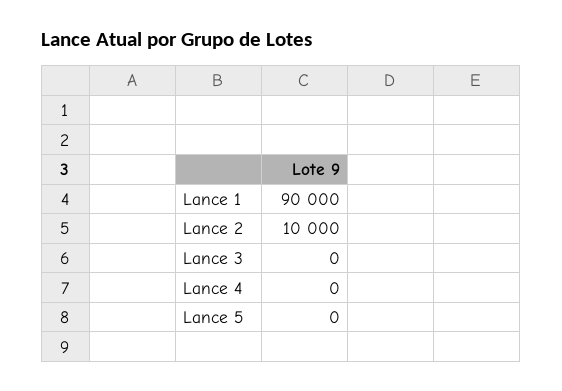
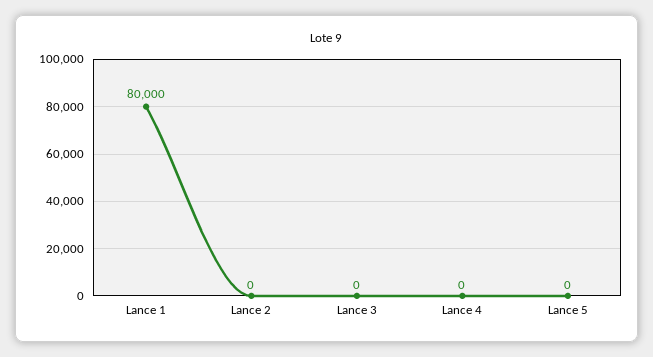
  {
-   "Lance 1": 90000,
+   "Lance 1": 80000,
-   "Lance 2": 10000,
+   "Lance 2": 0,
    "Lance 3": 0,
    "Lance 4": 0,
    "Lance 5": 0
  }

